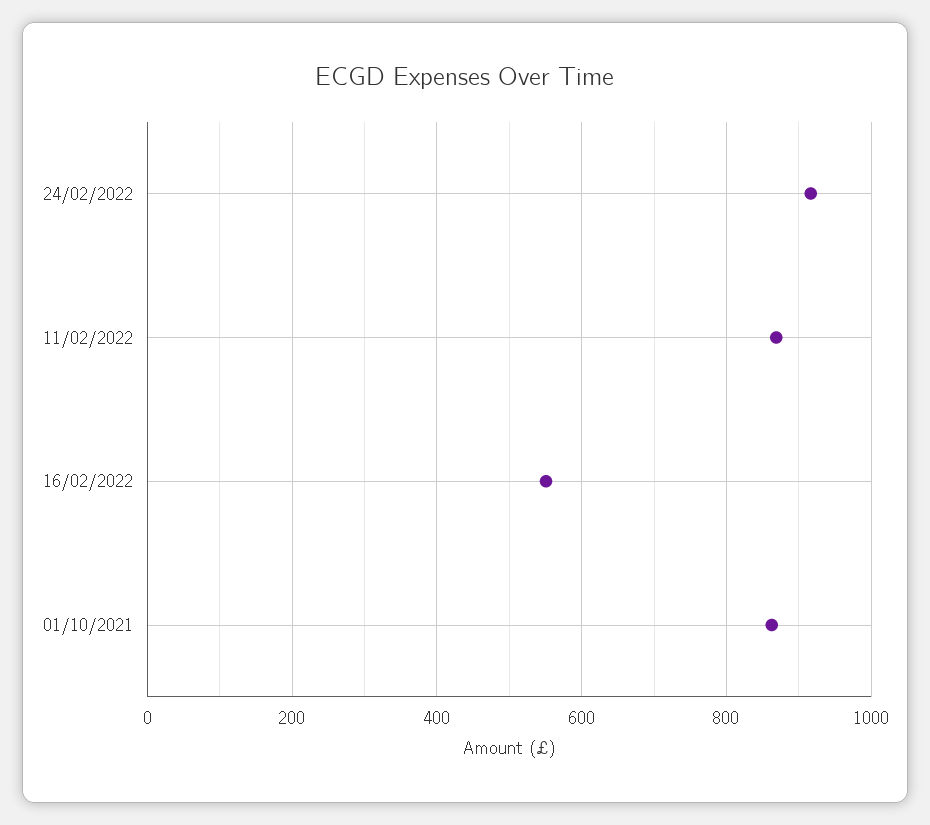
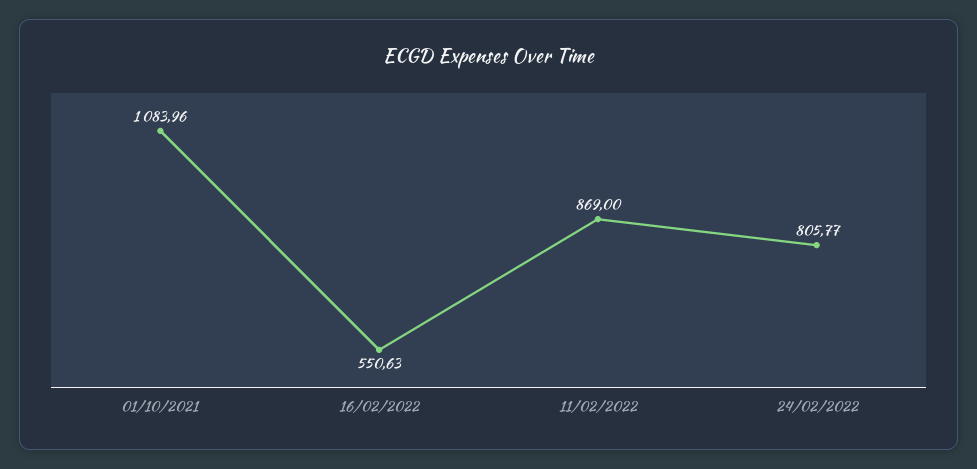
  {
-   "24/02/2022": 920,
+   "24/02/2022": 805.77,
    "11/02/2022": 869,
    "16/02/2022": 550.63,
-   "01/10/2021": 860
+   "01/10/2021": 1083.96
  }

